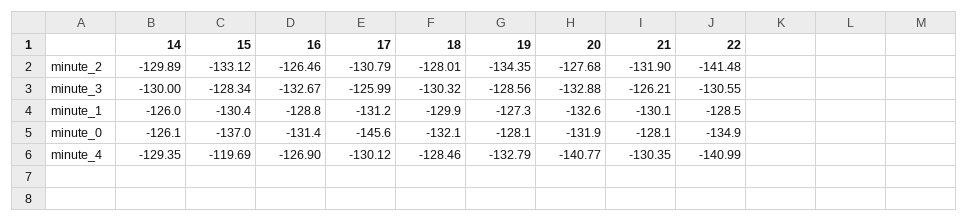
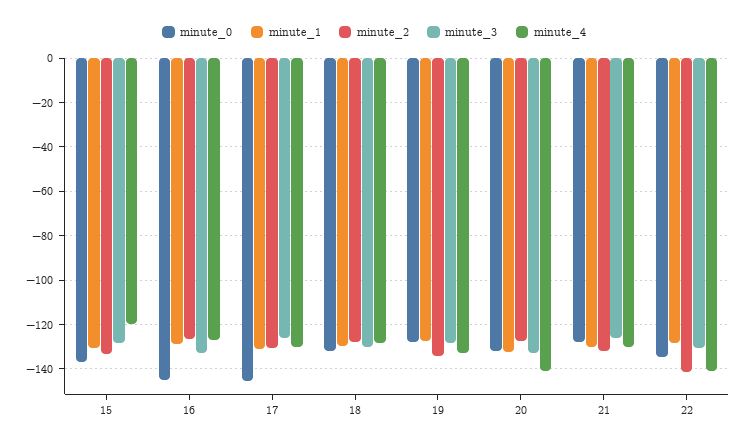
  {
    "minute_2": {
-     "14": -129.89,
      "15": -133.12,
      "16": -126.46,
      "17": -130.79,
      "18": -128.01,
      "19": -134.35,
      "20": -127.68,
      "21": -131.9,
      "22": -141.48
    },
    "minute_3": {
-     "14": -130,
      "15": -128.34,
      "16": -132.67,
      "17": -125.99,
      "18": -130.32,
      "19": -128.56,
      "20": -132.88,
      "21": -126.21,
      "22": -130.55
    },
    "minute_1": {
-     "14": -126,
      "15": -130.4,
      "16": -128.8,
      "17": -131.2,
      "18": -129.9,
      "19": -127.3,
      "20": -132.6,
      "21": -130.1,
      "22": -128.5
    },
    "minute_0": {
-     "14": -126.1,
      "15": -137,
-     "16": -131.4,
+     "16": -145,
      "17": -145.6,
      "18": -132.1,
      "19": -128.1,
      "20": -131.9,
      "21": -128.1,
      "22": -134.9
    },
    "minute_4": {
-     "14": -129.35,
      "15": -119.69,
      "16": -126.9,
      "17": -130.12,
      "18": -128.46,
      "19": -132.79,
      "20": -140.77,
      "21": -130.35,
      "22": -140.99
    }
  }

